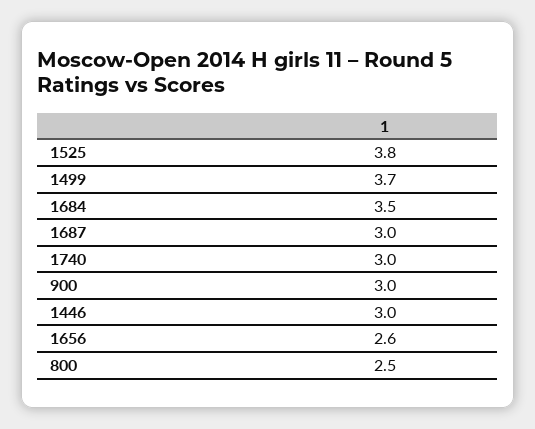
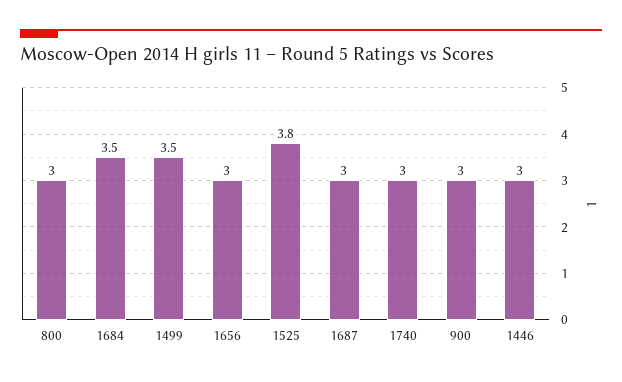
  {
    "1525": 3.8,
-   "1499": 3.7,
+   "1499": 3.5,
    "1684": 3.5,
    "1687": 3,
    "1740": 3,
    "900": 3,
    "1446": 3,
-   "1656": 2.6,
+   "1656": 3,
-   "800": 2.5
+   "800": 3
  }

